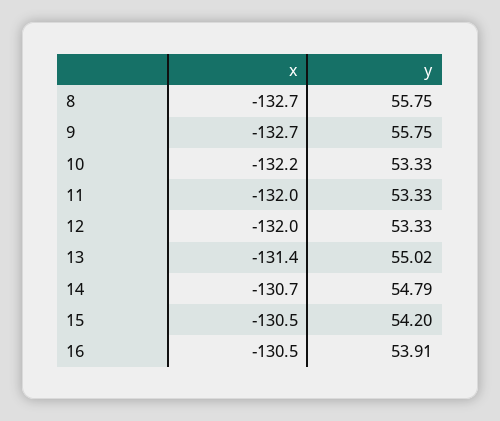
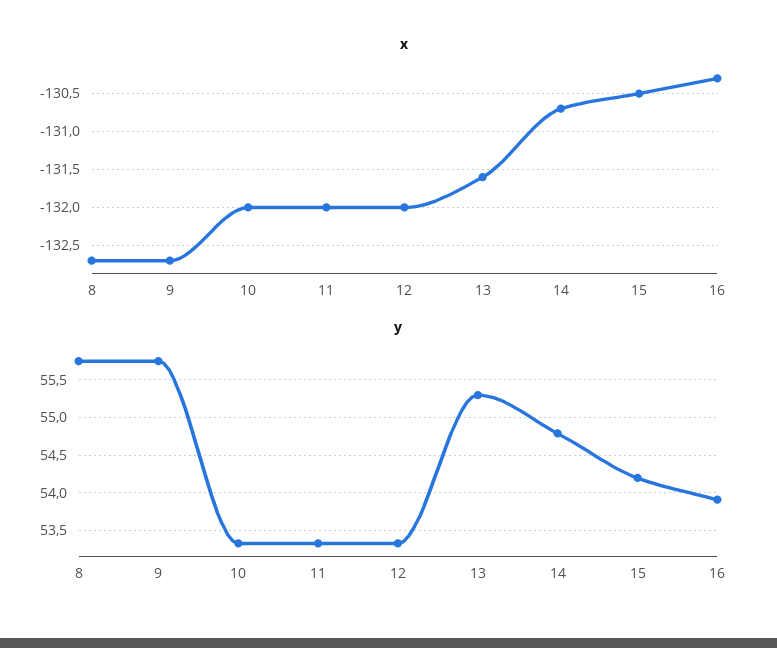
  {
    "x": {
      "8": -132.7,
      "9": -132.7,
-     "10": -132.2,
+     "10": -132,
      "11": -132,
      "12": -132,
-     "13": -131.4,
+     "13": -131.6,
      "14": -130.7,
      "15": -130.5,
-     "16": -130.5
+     "16": -130.3
    },
    "y": {
      "8": 55.75,
      "9": 55.75,
      "10": 53.33,
      "11": 53.33,
      "12": 53.33,
-     "13": 55.02,
+     "13": 55.3,
      "14": 54.79,
      "15": 54.2,
      "16": 53.91
    }
  }

